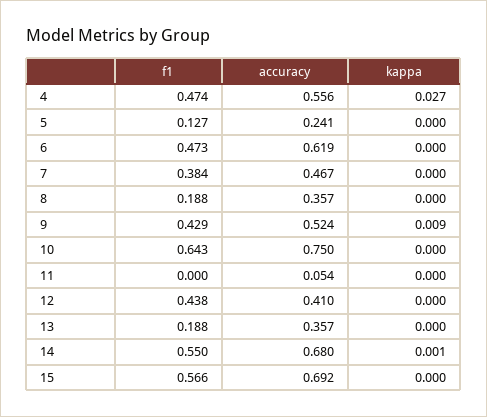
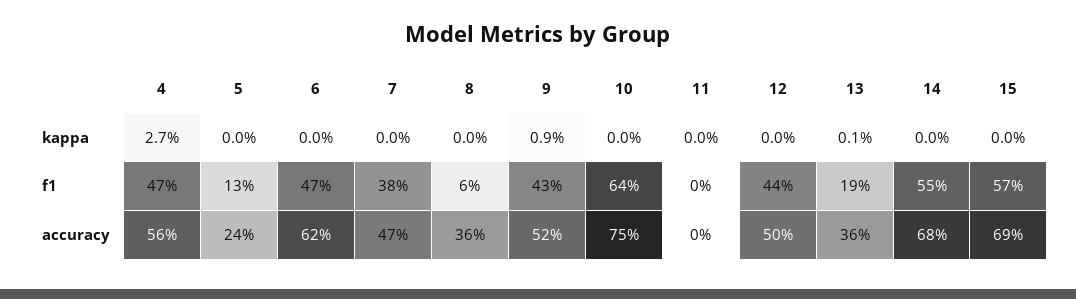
  {
    "f1": {
      "4": 0.474,
      "5": 0.127,
      "6": 0.473,
      "7": 0.384,
-     "8": 0.188,
+     "8": 0.06,
      "9": 0.429,
      "10": 0.643,
      "11": 0,
      "12": 0.438,
      "13": 0.188,
      "14": 0.55,
      "15": 0.566
    },
    "accuracy": {
      "4": 0.556,
      "5": 0.241,
      "6": 0.619,
      "7": 0.467,
      "8": 0.357,
      "9": 0.524,
      "10": 0.75,
-     "11": 0.054,
+     "11": 0,
-     "12": 0.41,
+     "12": 0.5,
      "13": 0.357,
      "14": 0.68,
      "15": 0.692
    },
    "kappa": {
      "4": 0.027,
      "5": 0,
      "6": 0,
      "7": 0,
      "8": 0,
      "9": 0.009,
      "10": 0,
      "11": 0,
      "12": 0,
-     "13": 0,
+     "13": 0.001,
-     "14": 0.001,
+     "14": 0,
      "15": 0
    }
  }

